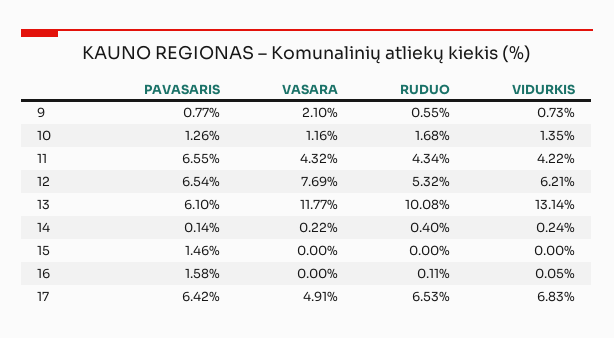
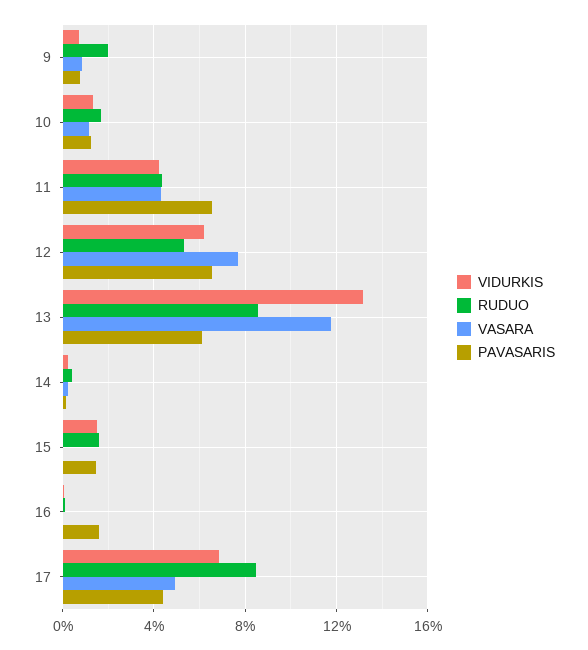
  {
    "PAVASARIS": {
      "9": 0.77,
      "10": 1.26,
      "11": 6.55,
      "12": 6.54,
      "13": 6.1,
      "14": 0.14,
      "15": 1.46,
      "16": 1.58,
-     "17": 6.42
+     "17": 4.5
    },
    "VASARA": {
-     "9": 2.1,
+     "9": 1,
      "10": 1.16,
      "11": 4.32,
      "12": 7.69,
      "13": 11.77,
      "14": 0.22,
      "15": 0,
      "16": 0,
      "17": 4.91
    },
    "RUDUO": {
-     "9": 0.55,
+     "9": 2,
      "10": 1.68,
      "11": 4.34,
      "12": 5.32,
-     "13": 10.08,
+     "13": 8.5,
      "14": 0.4,
-     "15": 0,
+     "15": 1.5,
      "16": 0.11,
-     "17": 6.53
+     "17": 8.5
    },
    "VIDURKIS": {
      "9": 0.73,
      "10": 1.35,
      "11": 4.22,
      "12": 6.21,
      "13": 13.14,
      "14": 0.24,
-     "15": 0,
+     "15": 1.5,
      "16": 0.05,
      "17": 6.83
    }
  }

